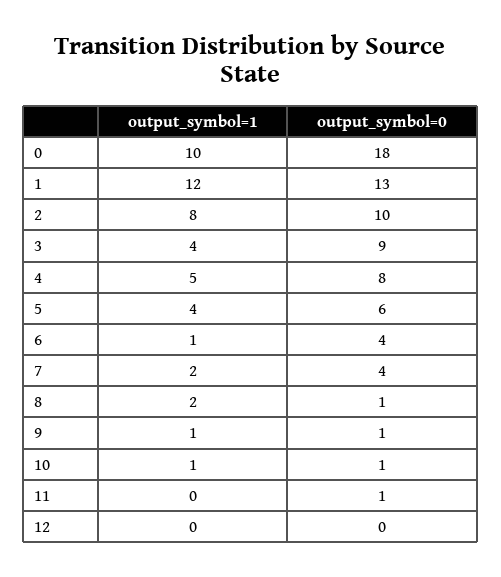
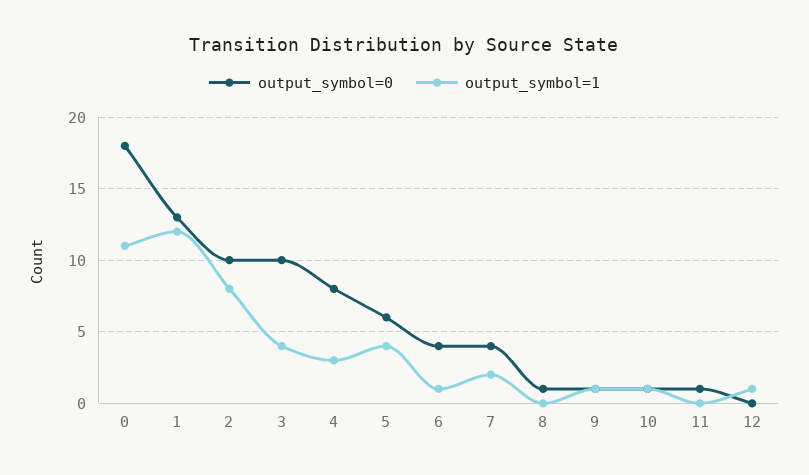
  {
    "output_symbol=1": {
-     "0": 10,
+     "0": 11,
      "1": 12,
      "2": 8,
      "3": 4,
-     "4": 5,
+     "4": 3,
      "5": 4,
      "6": 1,
      "7": 2,
-     "8": 2,
+     "8": 0,
      "9": 1,
      "10": 1,
      "11": 0,
-     "12": 0
+     "12": 1
    },
    "output_symbol=0": {
      "0": 18,
      "1": 13,
      "2": 10,
-     "3": 9,
+     "3": 10,
      "4": 8,
      "5": 6,
      "6": 4,
      "7": 4,
      "8": 1,
      "9": 1,
      "10": 1,
      "11": 1,
      "12": 0
    }
  }

